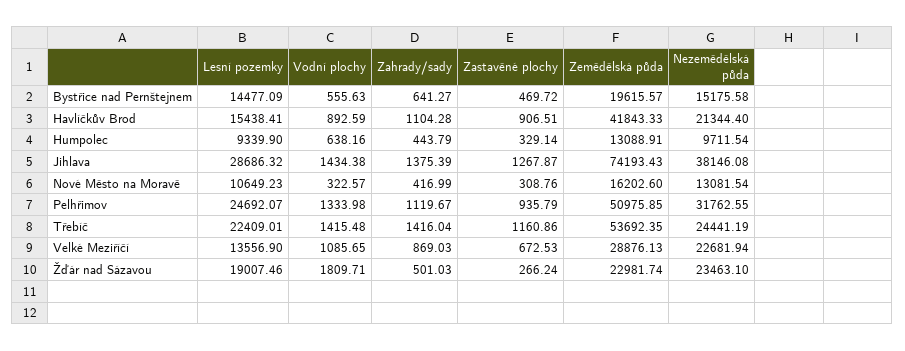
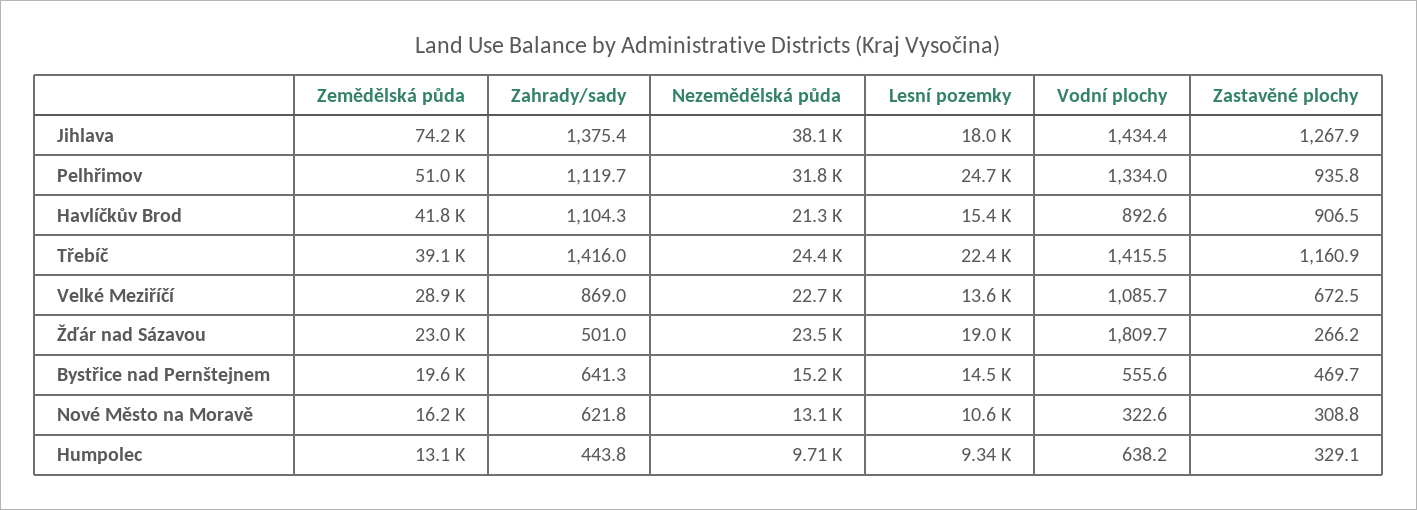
  {
    "Lesní pozemky": {
      "Bystřice nad Pernštejnem": 14477.09,
      "Havlíčkův Brod": 15438.41,
      "Humpolec": 9339.9,
-     "Jihlava": 28686.32,
+     "Jihlava": 18000,
      "Nové Město na Moravě": 10649.23,
      "Pelhřimov": 24692.07,
      "Třebíč": 22409.01,
      "Velké Meziříčí": 13556.9,
      "Žďár nad Sázavou": 19007.46
    },
    "Vodní plochy": {
      "Bystřice nad Pernštejnem": 555.63,
      "Havlíčkův Brod": 892.59,
      "Humpolec": 638.16,
      "Jihlava": 1434.38,
      "Nové Město na Moravě": 322.57,
      "Pelhřimov": 1333.98,
      "Třebíč": 1415.48,
      "Velké Meziříčí": 1085.65,
      "Žďár nad Sázavou": 1809.71
    },
    "Zahrady/sady": {
      "Bystřice nad Pernštejnem": 641.27,
      "Havlíčkův Brod": 1104.28,
      "Humpolec": 443.79,
      "Jihlava": 1375.39,
-     "Nové Město na Moravě": 416.99,
+     "Nové Město na Moravě": 621.8,
      "Pelhřimov": 1119.67,
      "Třebíč": 1416.04,
      "Velké Meziříčí": 869.03,
      "Žďár nad Sázavou": 501.03
    },
    "Zastavěné plochy": {
      "Bystřice nad Pernštejnem": 469.72,
      "Havlíčkův Brod": 906.51,
      "Humpolec": 329.14,
      "Jihlava": 1267.87,
      "Nové Město na Moravě": 308.76,
      "Pelhřimov": 935.79,
      "Třebíč": 1160.86,
      "Velké Meziříčí": 672.53,
      "Žďár nad Sázavou": 266.24
    },
    "Zemědělská půda": {
      "Bystřice nad Pernštejnem": 19615.57,
      "Havlíčkův Brod": 41843.33,
      "Humpolec": 13088.91,
      "Jihlava": 74193.43,
      "Nové Město na Moravě": 16202.6,
      "Pelhřimov": 50975.85,
-     "Třebíč": 53692.35,
+     "Třebíč": 39100,
      "Velké Meziříčí": 28876.13,
      "Žďár nad Sázavou": 22981.74
    },
    "Nezemědělská půda": {
      "Bystřice nad Pernštejnem": 15175.58,
      "Havlíčkův Brod": 21344.4,
      "Humpolec": 9711.54,
      "Jihlava": 38146.08,
      "Nové Město na Moravě": 13081.54,
      "Pelhřimov": 31762.55,
      "Třebíč": 24441.19,
      "Velké Meziříčí": 22681.94,
      "Žďár nad Sázavou": 23463.1
    }
  }

